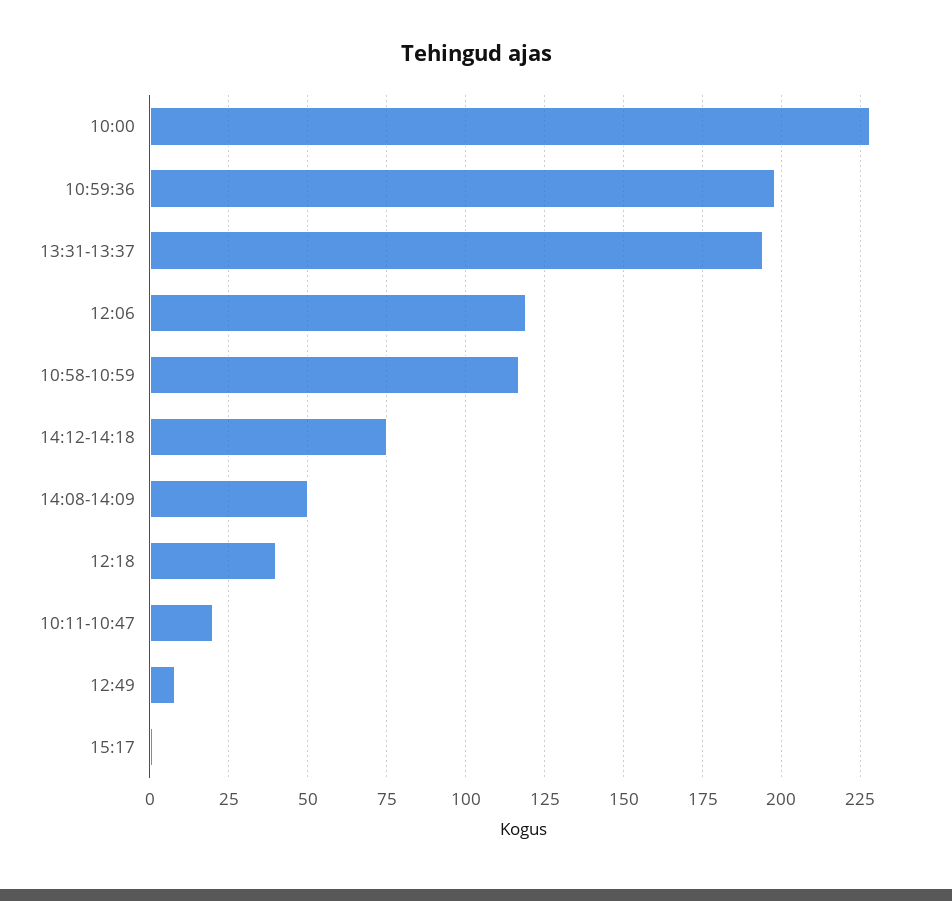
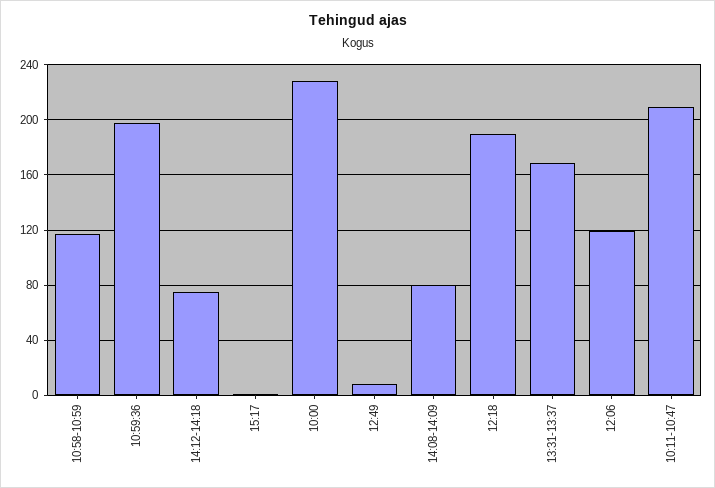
  {
    "10:00": 230,
    "10:59:36": 200,
-   "13:31-13:37": 195,
+   "13:31-13:37": 170,
    "12:06": 120,
    "10:58-10:59": 115,
    "14:12-14:18": 75,
-   "14:08-14:09": 50,
+   "14:08-14:09": 80,
-   "12:18": 40,
+   "12:18": 190,
-   "10:11-10:47": 20,
+   "10:11-10:47": 210,
    "12:49": 10,
    "15:17": 0
  }

